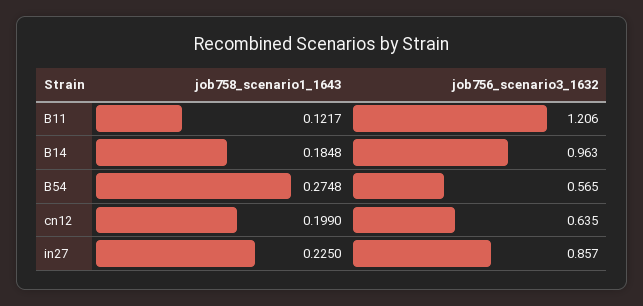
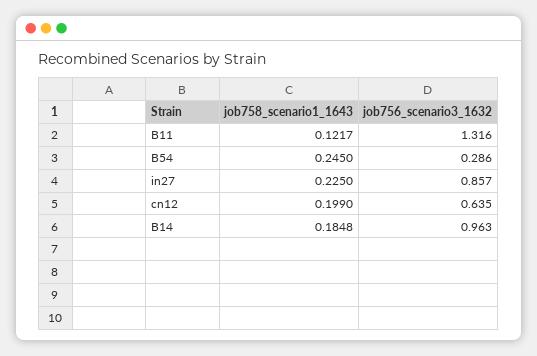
  {
    "job758_scenario1_1643": {
      "B11": 0.1217,
      "B14": 0.1848,
-     "B54": 0.2748,
+     "B54": 0.245,
      "cn12": 0.199,
      "in27": 0.225
    },
    "job756_scenario3_1632": {
-     "B11": 1.206,
+     "B11": 1.316,
      "B14": 0.963,
-     "B54": 0.565,
+     "B54": 0.286,
      "cn12": 0.635,
      "in27": 0.857
    }
  }

